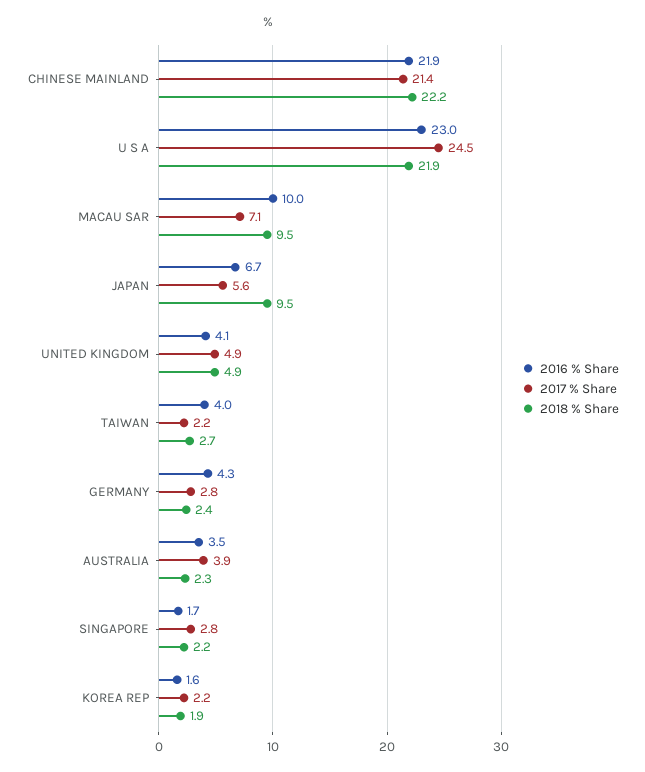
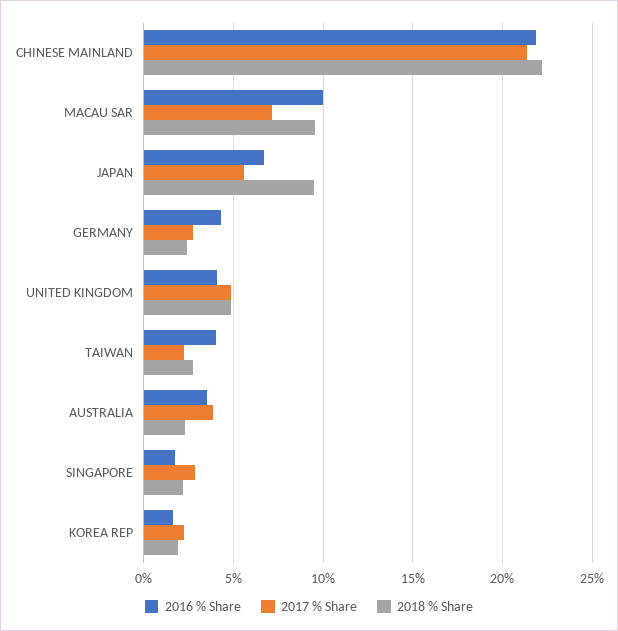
  {
    "2016 % Share": {
      "CHINESE MAINLAND": 21.9,
-     "U S A": 23,
      "MACAU SAR": 10,
      "JAPAN": 6.7,
      "UNITED KINGDOM": 4.1,
      "TAIWAN": 4,
      "GERMANY": 4.3,
      "AUSTRALIA": 3.5,
      "SINGAPORE": 1.7,
      "KOREA REP": 1.6
    },
    "2017 % Share": {
      "CHINESE MAINLAND": 21.4,
-     "U S A": 24.5,
      "MACAU SAR": 7.1,
      "JAPAN": 5.6,
      "UNITED KINGDOM": 4.9,
      "TAIWAN": 2.2,
      "GERMANY": 2.8,
      "AUSTRALIA": 3.9,
      "SINGAPORE": 2.8,
      "KOREA REP": 2.2
    },
    "2018 % Share": {
      "CHINESE MAINLAND": 22.2,
-     "U S A": 21.9,
      "MACAU SAR": 9.5,
      "JAPAN": 9.5,
      "UNITED KINGDOM": 4.9,
      "TAIWAN": 2.7,
      "GERMANY": 2.4,
      "AUSTRALIA": 2.3,
      "SINGAPORE": 2.2,
      "KOREA REP": 1.9
    }
  }

